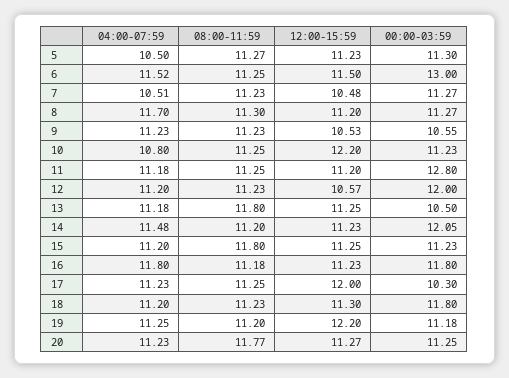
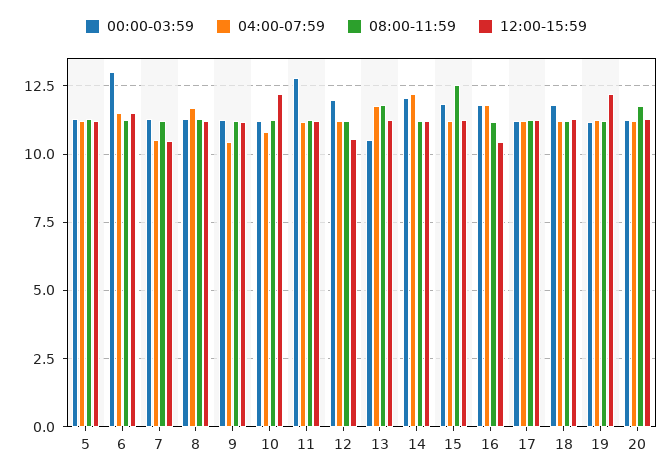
  {
    "04:00-07:59": {
-     "5": 10.5,
+     "5": 11.25,
      "6": 11.52,
      "7": 10.51,
      "8": 11.7,
-     "9": 11.23,
+     "9": 10.5,
      "10": 10.8,
      "11": 11.18,
      "12": 11.2,
-     "13": 11.18,
+     "13": 11.75,
-     "14": 11.48,
+     "14": 12.25,
      "15": 11.2,
      "16": 11.8,
      "17": 11.23,
      "18": 11.2,
      "19": 11.25,
      "20": 11.23
    },
    "08:00-11:59": {
      "5": 11.27,
      "6": 11.25,
      "7": 11.23,
      "8": 11.3,
      "9": 11.23,
      "10": 11.25,
      "11": 11.25,
      "12": 11.23,
      "13": 11.8,
      "14": 11.2,
-     "15": 11.8,
+     "15": 12.5,
      "16": 11.18,
      "17": 11.25,
      "18": 11.23,
      "19": 11.2,
      "20": 11.77
    },
    "12:00-15:59": {
      "5": 11.23,
      "6": 11.5,
      "7": 10.48,
      "8": 11.2,
-     "9": 10.53,
+     "9": 11.25,
      "10": 12.2,
      "11": 11.2,
      "12": 10.57,
      "13": 11.25,
      "14": 11.23,
      "15": 11.25,
-     "16": 11.23,
+     "16": 10.5,
-     "17": 12,
+     "17": 11.25,
      "18": 11.3,
      "19": 12.2,
      "20": 11.27
    },
    "00:00-03:59": {
      "5": 11.3,
      "6": 13,
      "7": 11.27,
      "8": 11.27,
-     "9": 10.55,
+     "9": 11.25,
      "10": 11.23,
      "11": 12.8,
      "12": 12,
      "13": 10.5,
      "14": 12.05,
-     "15": 11.23,
+     "15": 11.75,
      "16": 11.8,
-     "17": 10.3,
+     "17": 11.25,
      "18": 11.8,
      "19": 11.18,
      "20": 11.25
    }
  }

